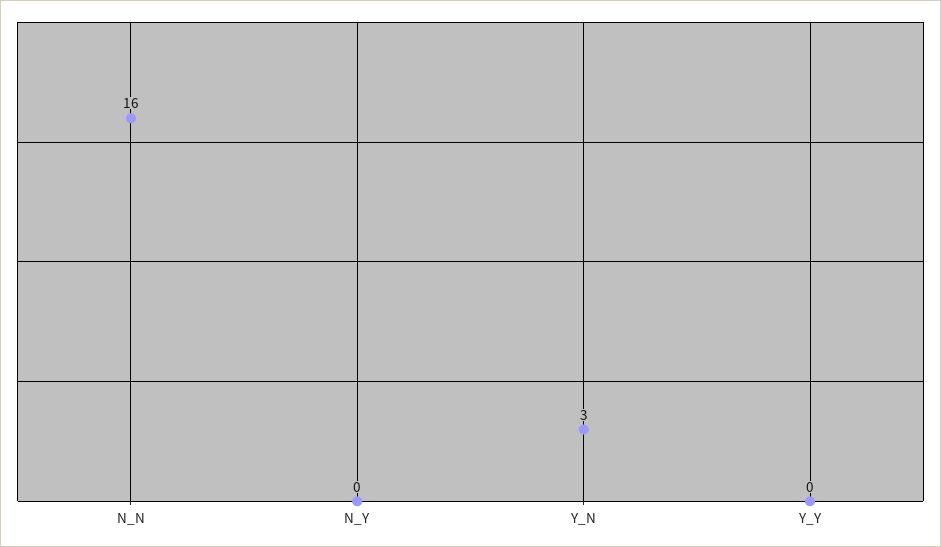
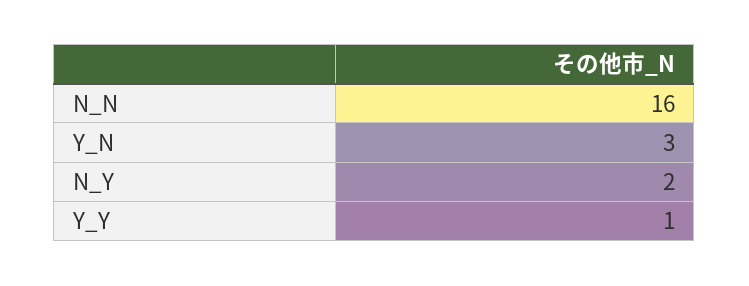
  {
    "N_N": 16,
-   "N_Y": 0,
+   "N_Y": 2,
    "Y_N": 3,
-   "Y_Y": 0
+   "Y_Y": 1
  }

